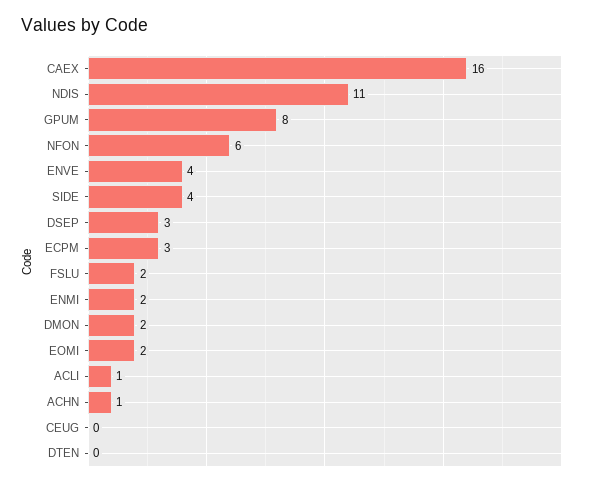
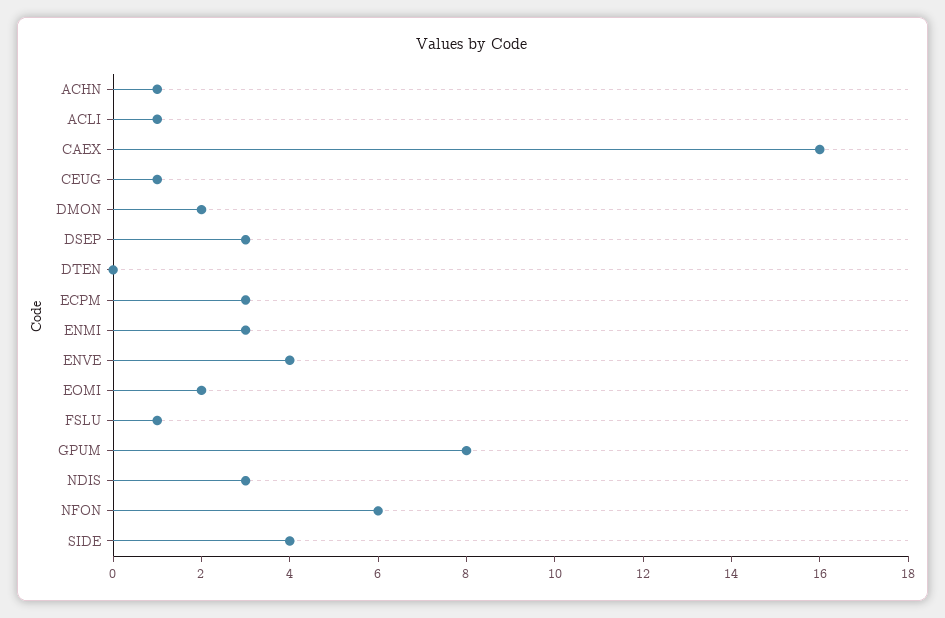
  {
    "CAEX": 16,
-   "NDIS": 11,
+   "NDIS": 3,
    "GPUM": 8,
    "NFON": 6,
    "ENVE": 4,
    "SIDE": 4,
    "DSEP": 3,
    "ECPM": 3,
-   "FSLU": 2,
+   "FSLU": 1,
-   "ENMI": 2,
+   "ENMI": 3,
    "DMON": 2,
    "EOMI": 2,
    "ACLI": 1,
    "ACHN": 1,
-   "CEUG": 0,
+   "CEUG": 1,
    "DTEN": 0
  }

